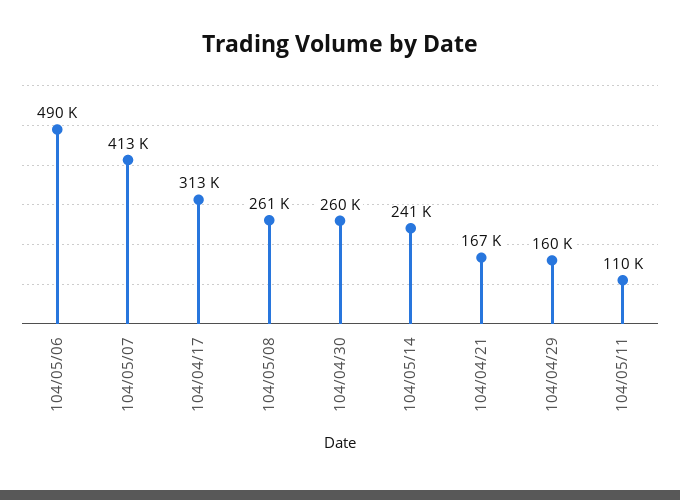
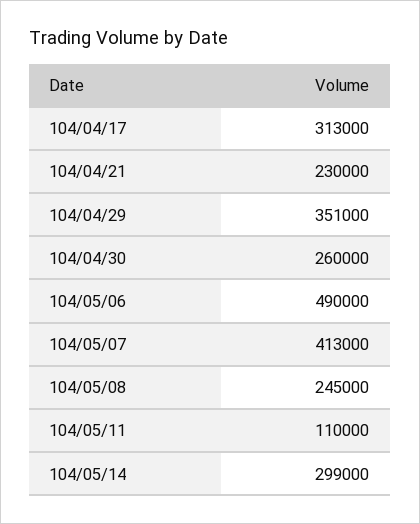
  {
    "104/05/06": 490000,
    "104/05/07": 413000,
    "104/04/17": 313000,
-   "104/05/08": 261000,
+   "104/05/08": 245000,
    "104/04/30": 260000,
-   "104/05/14": 241000,
+   "104/05/14": 299000,
-   "104/04/21": 167000,
+   "104/04/21": 230000,
-   "104/04/29": 160000,
+   "104/04/29": 351000,
    "104/05/11": 110000
  }

